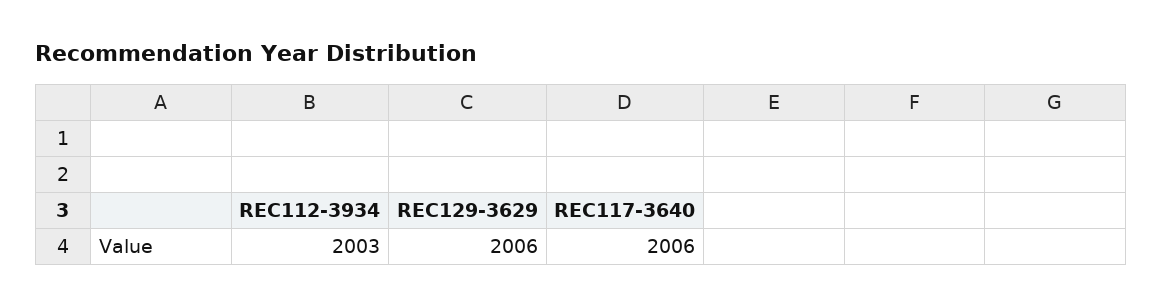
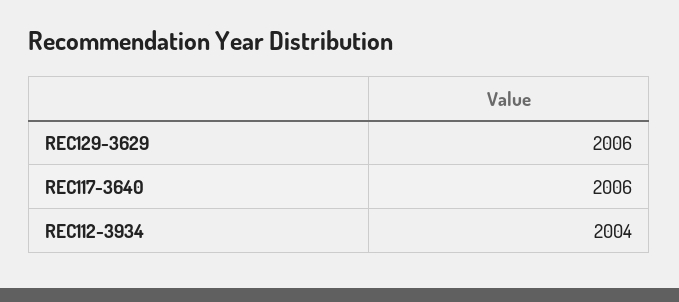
  {
-   "REC112-3934": 2003,
+   "REC112-3934": 2004,
    "REC129-3629": 2006,
    "REC117-3640": 2006
  }

